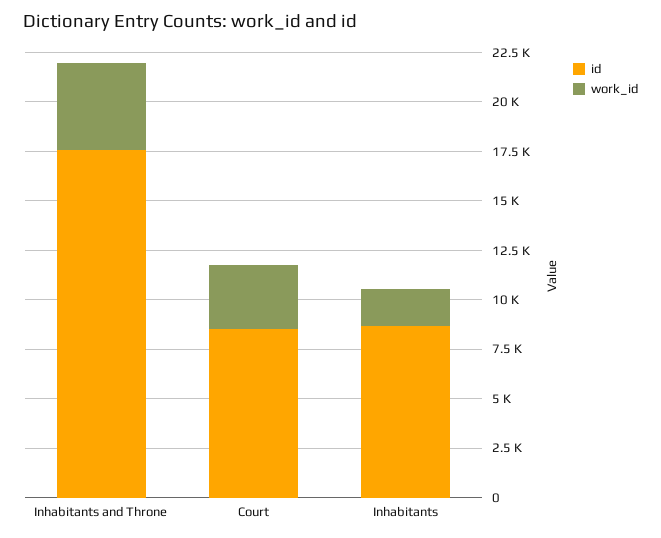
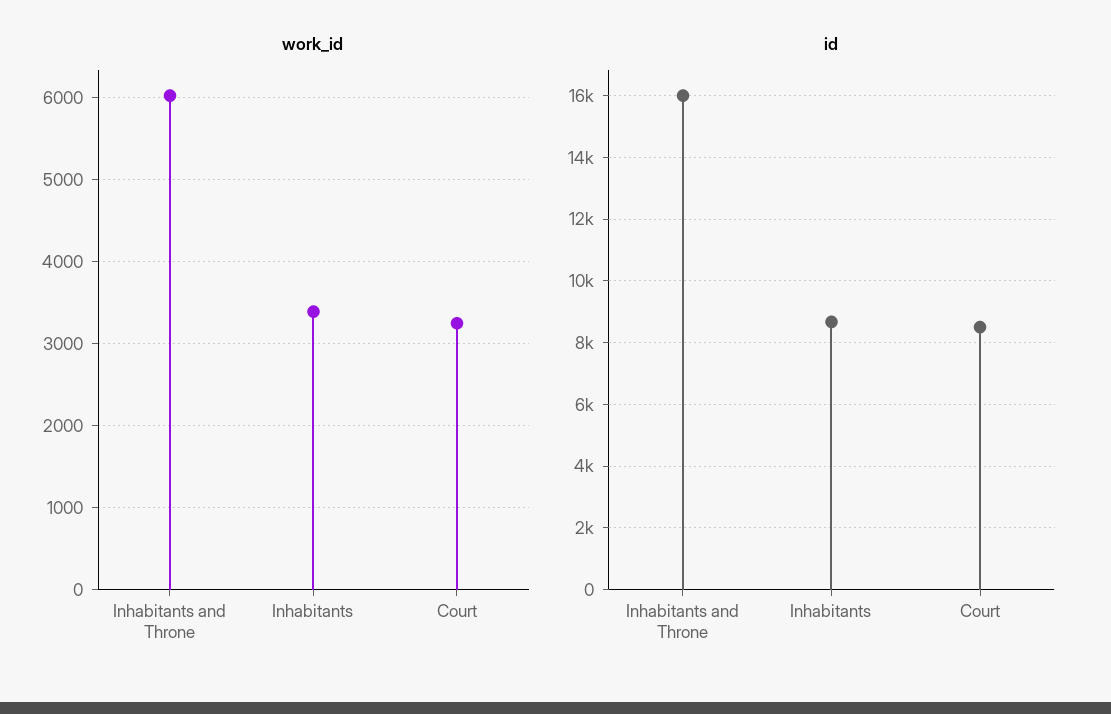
  {
    "id": {
-     "Inhabitants and Throne": 17500,
+     "Inhabitants and Throne": 16000,
      "Court": 8600,
      "Inhabitants": 8600
    },
    "work_id": {
-     "Inhabitants and Throne": 4500,
+     "Inhabitants and Throne": 6000,
      "Court": 3200,
-     "Inhabitants": 2000
+     "Inhabitants": 3400
    }
  }

